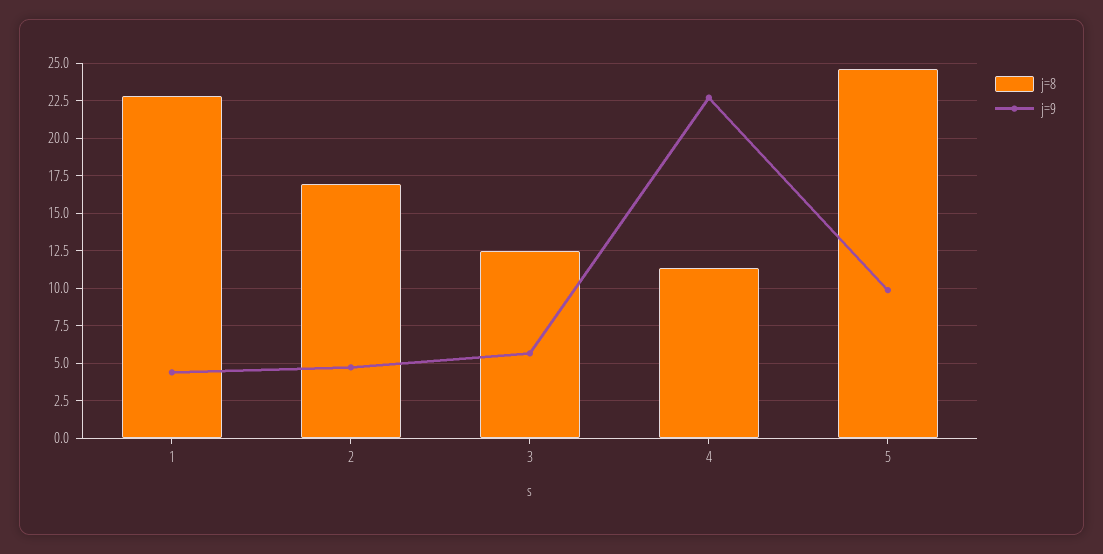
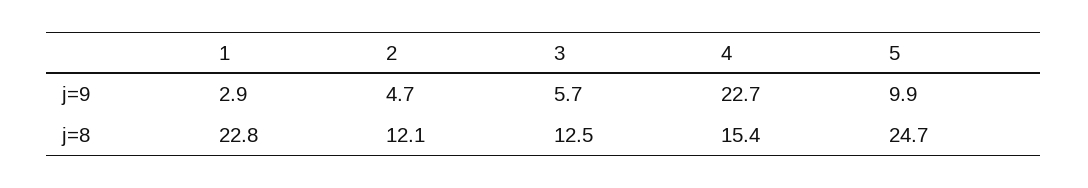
  {
    "j=8": {
      "1": 22.8,
-     "2": 17,
+     "2": 12.1,
      "3": 12.5,
-     "4": 11.5,
+     "4": 15.4,
      "5": 24.7
    },
    "j=9": {
-     "1": 4.5,
+     "1": 2.9,
      "2": 4.7,
      "3": 5.7,
      "4": 22.7,
      "5": 9.9
    }
  }

